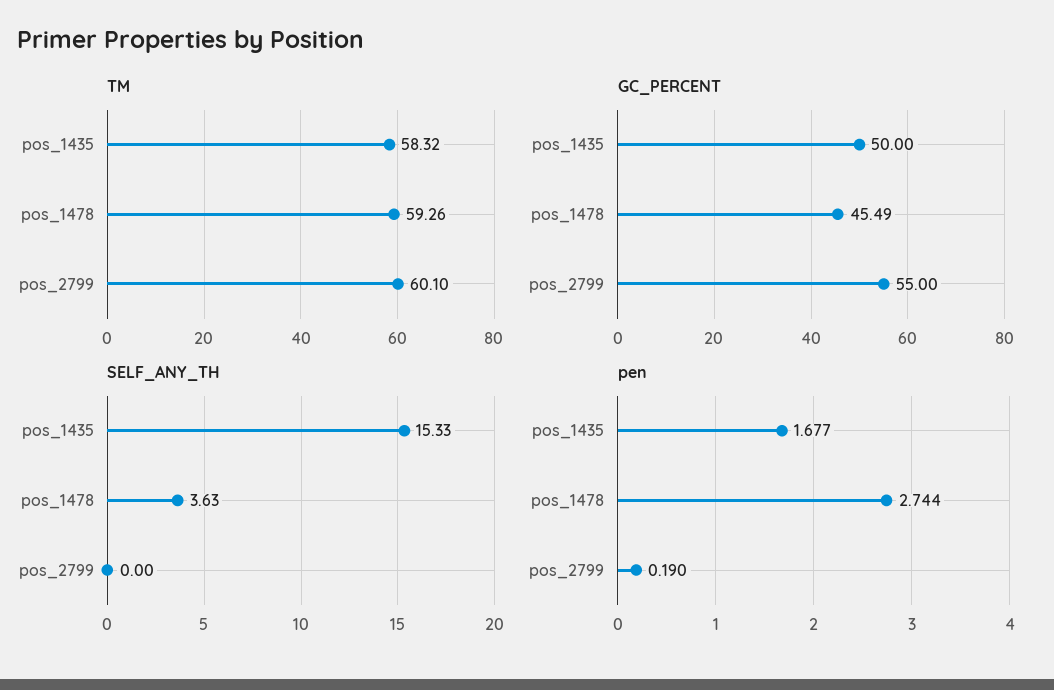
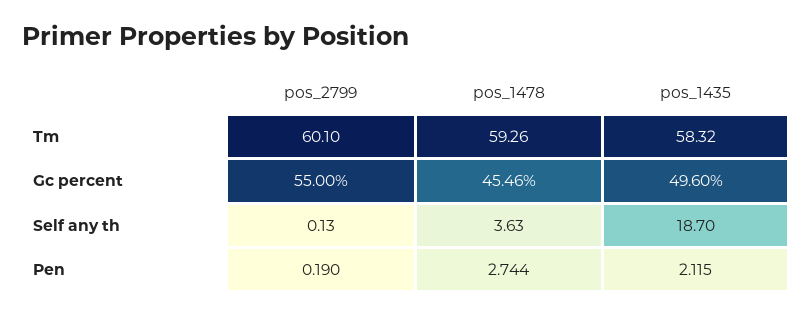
  {
    "TM": {
      "pos_1435": 58.32,
      "pos_1478": 59.26,
      "pos_2799": 60.1
    },
    "GC_PERCENT": {
-     "pos_1435": 50,
+     "pos_1435": 49.6,
-     "pos_1478": 45.49,
+     "pos_1478": 45.46,
      "pos_2799": 55
    },
    "SELF_ANY_TH": {
-     "pos_1435": 15.33,
+     "pos_1435": 18.7,
      "pos_1478": 3.63,
-     "pos_2799": 0
+     "pos_2799": 0.13
    },
    "pen": {
-     "pos_1435": 1.677,
+     "pos_1435": 2.115,
      "pos_1478": 2.744,
      "pos_2799": 0.19
    }
  }

